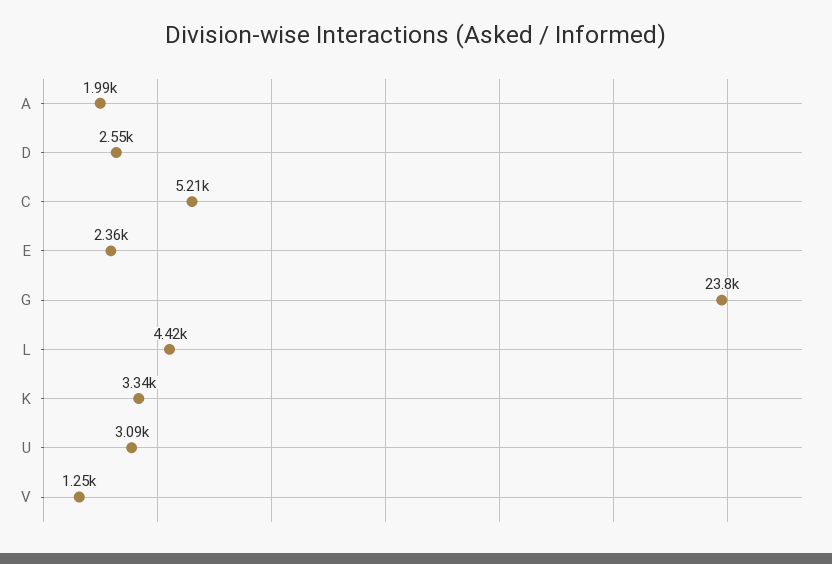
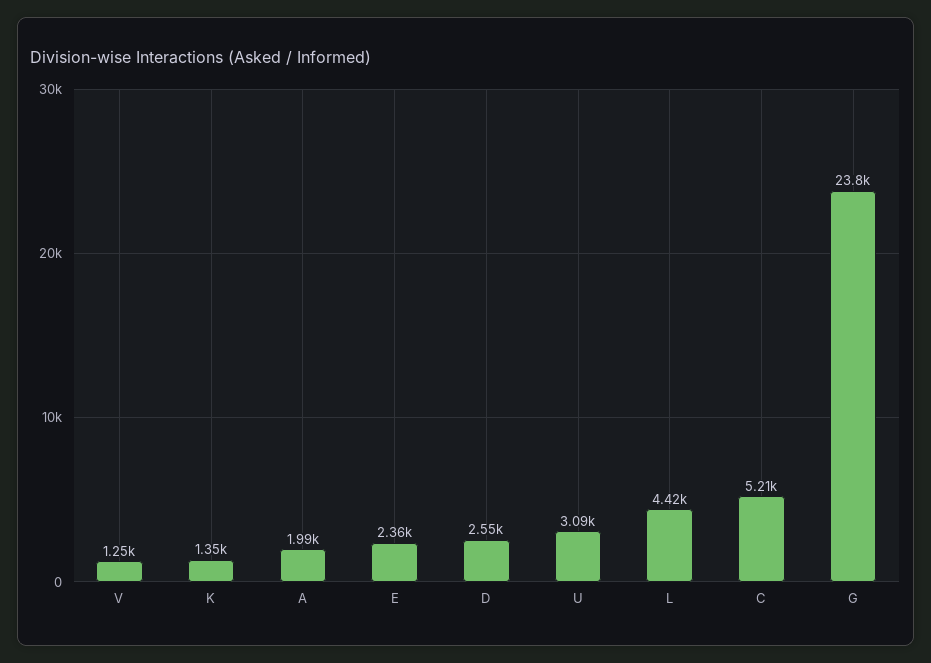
  {
    "A": 1990,
    "D": 2550,
    "C": 5210,
    "E": 2360,
    "G": 23800,
    "L": 4420,
-   "K": 3340,
+   "K": 1350,
    "U": 3090,
    "V": 1250
  }

